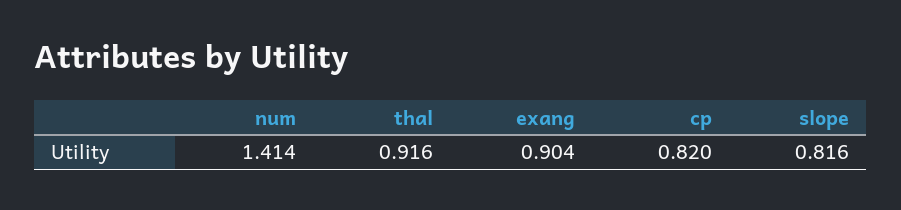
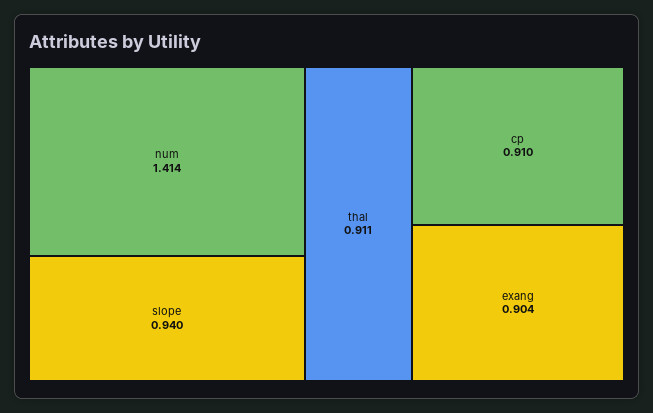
  {
    "num": 1.414,
-   "thal": 0.916,
+   "thal": 0.911,
    "exang": 0.904,
-   "cp": 0.82,
+   "cp": 0.91,
-   "slope": 0.816
+   "slope": 0.94
  }

